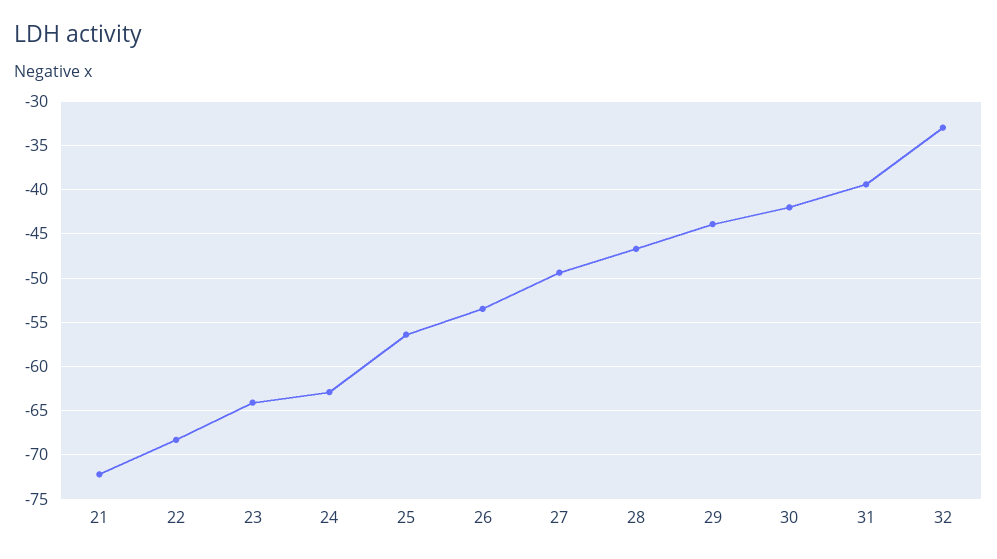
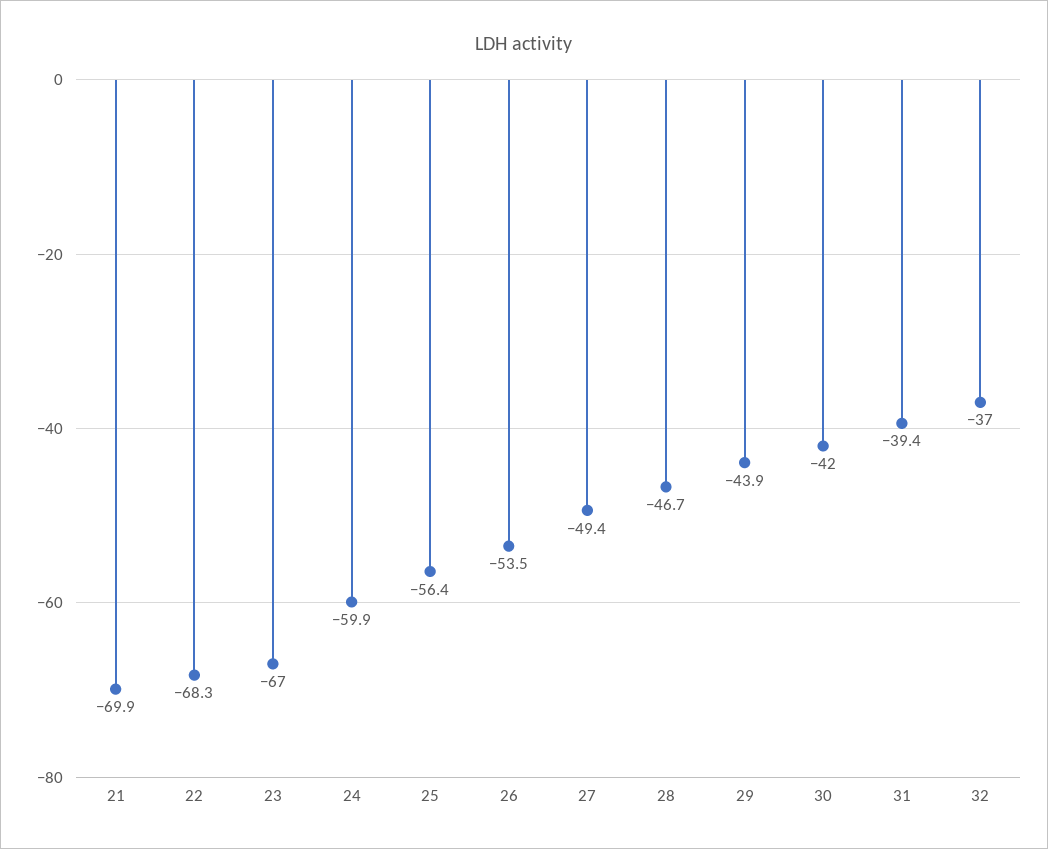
  {
-   "21": -72,
+   "21": -69.9,
    "22": -68.3,
-   "23": -64,
+   "23": -67,
-   "24": -63,
+   "24": -59.9,
    "25": -56.4,
    "26": -53.5,
    "27": -49.4,
    "28": -46.7,
    "29": -43.9,
    "30": -42,
    "31": -39.4,
-   "32": -33
+   "32": -37
  }

